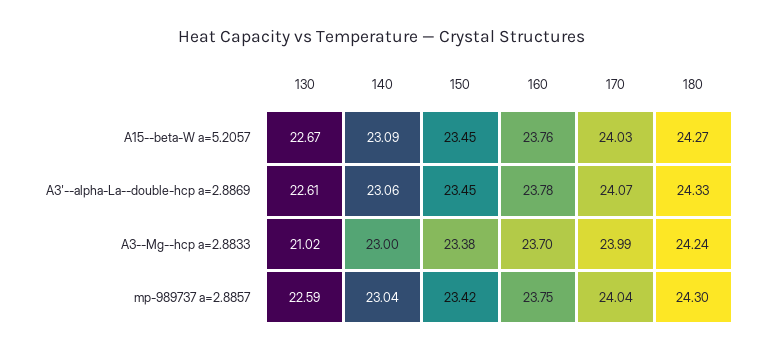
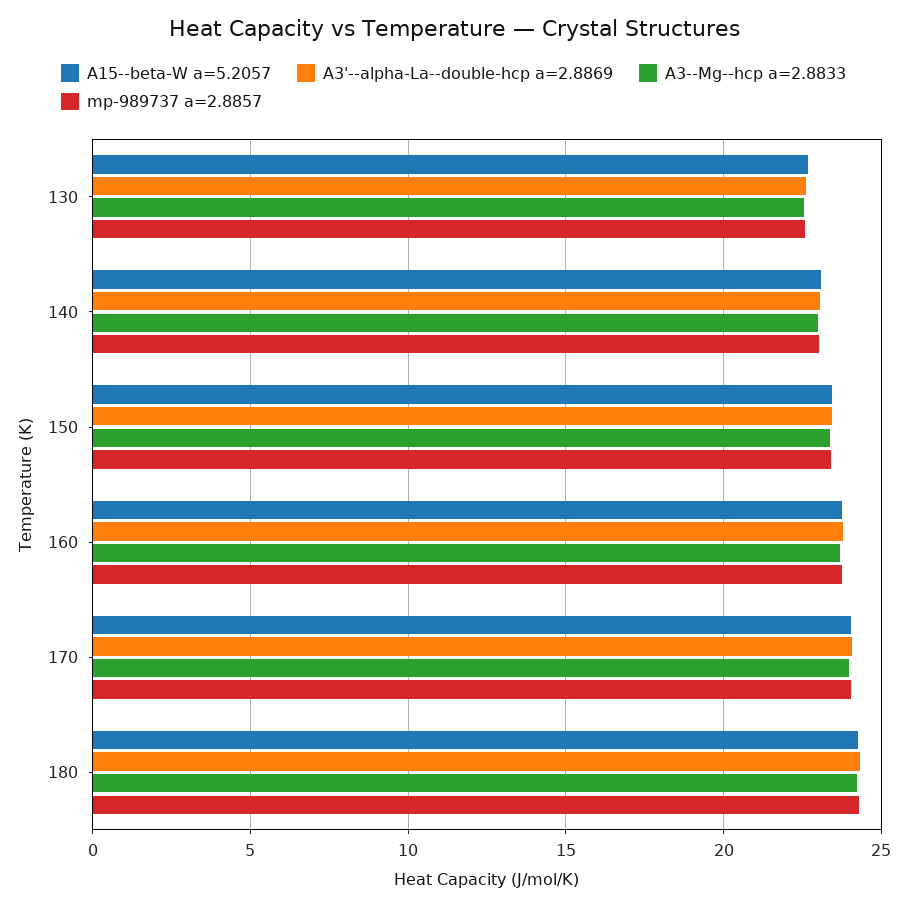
  {
    "A15--beta-W a=5.2057": {
      "130": 22.67,
      "140": 23.09,
      "150": 23.45,
      "160": 23.76,
      "170": 24.03,
      "180": 24.27
    },
    "A3'--alpha-La--double-hcp a=2.8869": {
      "130": 22.61,
      "140": 23.06,
      "150": 23.45,
      "160": 23.78,
      "170": 24.07,
      "180": 24.33
    },
    "A3--Mg--hcp a=2.8833": {
-     "130": 21.02,
+     "130": 22.5,
      "140": 23,
      "150": 23.38,
      "160": 23.7,
      "170": 23.99,
      "180": 24.24
    },
    "mp-989737 a=2.8857": {
      "130": 22.59,
      "140": 23.04,
      "150": 23.42,
      "160": 23.75,
      "170": 24.04,
      "180": 24.3
    }
  }

